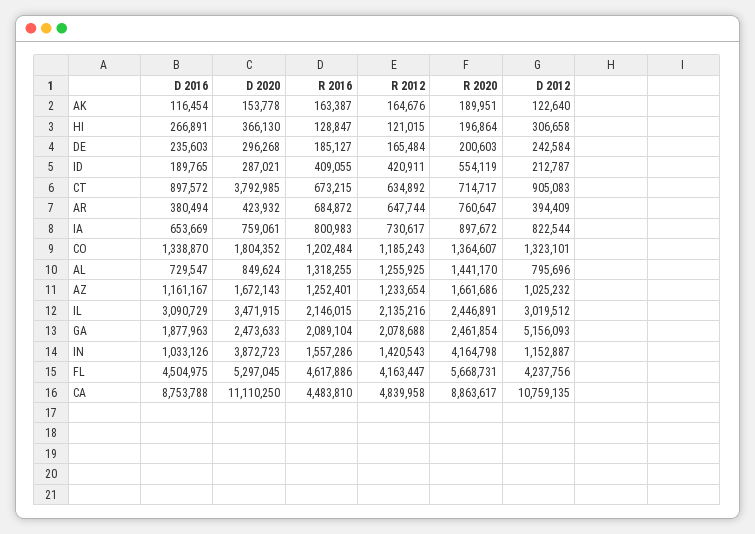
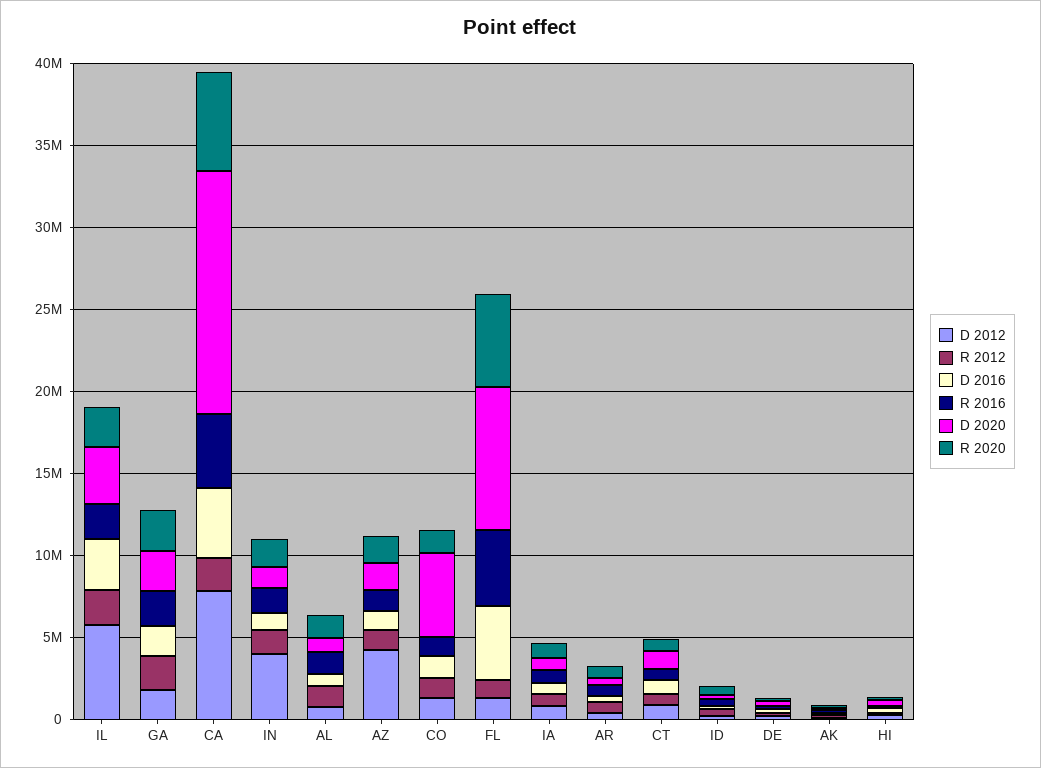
  {
    "D 2016": {
      "AK": 116454,
      "HI": 266891,
      "DE": 235603,
      "ID": 189765,
      "CT": 897572,
      "AR": 380494,
      "IA": 653669,
      "CO": 1338870,
      "AL": 729547,
      "AZ": 1161167,
      "IL": 3090729,
      "GA": 1877963,
      "IN": 1033126,
      "FL": 4504975,
-     "CA": 8753788
+     "CA": 4000000
    },
    "D 2020": {
      "AK": 153778,
      "HI": 366130,
      "DE": 296268,
      "ID": 287021,
-     "CT": 3792985,
+     "CT": 1000000,
      "AR": 423932,
      "IA": 759061,
-     "CO": 1804352,
+     "CO": 5000000,
      "AL": 849624,
      "AZ": 1672143,
      "IL": 3471915,
      "GA": 2473633,
-     "IN": 3872723,
+     "IN": 1000000,
-     "FL": 5297045,
+     "FL": 9000000,
-     "CA": 11110250
+     "CA": 15000000
    },
    "R 2016": {
      "AK": 163387,
      "HI": 128847,
      "DE": 185127,
      "ID": 409055,
      "CT": 673215,
      "AR": 684872,
      "IA": 800983,
      "CO": 1202484,
      "AL": 1318255,
      "AZ": 1252401,
      "IL": 2146015,
      "GA": 2089104,
      "IN": 1557286,
      "FL": 4617886,
      "CA": 4483810
    },
    "R 2012": {
      "AK": 164676,
      "HI": 121015,
      "DE": 165484,
      "ID": 420911,
      "CT": 634892,
      "AR": 647744,
      "IA": 730617,
      "CO": 1185243,
      "AL": 1255925,
      "AZ": 1233654,
      "IL": 2135216,
      "GA": 2078688,
      "IN": 1420543,
-     "FL": 4163447,
+     "FL": 1000000,
-     "CA": 4839958
+     "CA": 2000000
    },
    "R 2020": {
      "AK": 189951,
      "HI": 196864,
      "DE": 200603,
      "ID": 554119,
      "CT": 714717,
      "AR": 760647,
      "IA": 897672,
      "CO": 1364607,
      "AL": 1441170,
      "AZ": 1661686,
      "IL": 2446891,
      "GA": 2461854,
-     "IN": 4164798,
+     "IN": 2000000,
      "FL": 5668731,
-     "CA": 8863617
+     "CA": 6000000
    },
    "D 2012": {
      "AK": 122640,
      "HI": 306658,
      "DE": 242584,
      "ID": 212787,
      "CT": 905083,
      "AR": 394409,
      "IA": 822544,
      "CO": 1323101,
      "AL": 795696,
-     "AZ": 1025232,
+     "AZ": 4000000,
-     "IL": 3019512,
+     "IL": 6000000,
-     "GA": 5156093,
+     "GA": 2000000,
-     "IN": 1152887,
+     "IN": 4000000,
-     "FL": 4237756,
+     "FL": 1000000,
-     "CA": 10759135
+     "CA": 8000000
    }
  }

